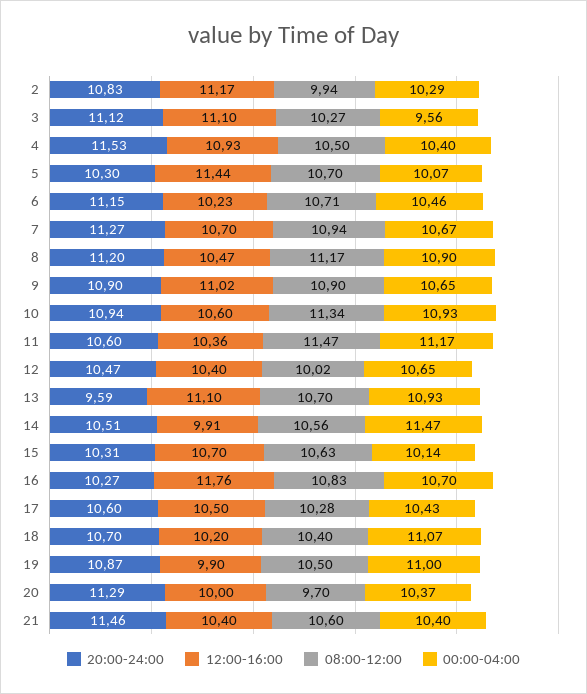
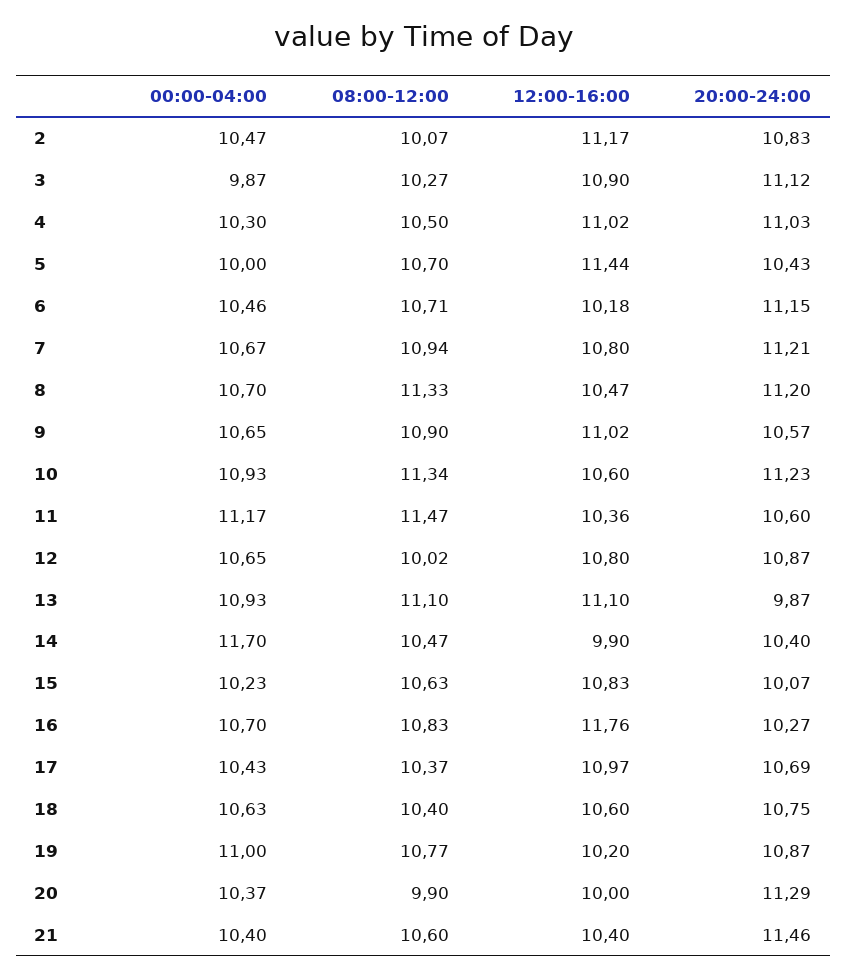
  {
    "20:00-24:00": {
      "2": 10.83,
      "3": 11.12,
-     "4": 11.53,
+     "4": 11.03,
-     "5": 10.3,
+     "5": 10.43,
      "6": 11.15,
-     "7": 11.27,
+     "7": 11.21,
      "8": 11.2,
-     "9": 10.9,
+     "9": 10.57,
-     "10": 10.94,
+     "10": 11.23,
      "11": 10.6,
-     "12": 10.47,
+     "12": 10.87,
-     "13": 9.59,
+     "13": 9.87,
-     "14": 10.51,
+     "14": 10.4,
-     "15": 10.31,
+     "15": 10.07,
      "16": 10.27,
-     "17": 10.6,
+     "17": 10.69,
-     "18": 10.7,
+     "18": 10.75,
      "19": 10.87,
      "20": 11.29,
      "21": 11.46
    },
    "12:00-16:00": {
      "2": 11.17,
-     "3": 11.1,
+     "3": 10.9,
-     "4": 10.93,
+     "4": 11.02,
      "5": 11.44,
-     "6": 10.23,
+     "6": 10.18,
-     "7": 10.7,
+     "7": 10.8,
      "8": 10.47,
      "9": 11.02,
      "10": 10.6,
      "11": 10.36,
-     "12": 10.4,
+     "12": 10.8,
      "13": 11.1,
-     "14": 9.91,
+     "14": 9.9,
-     "15": 10.7,
+     "15": 10.83,
      "16": 11.76,
-     "17": 10.5,
+     "17": 10.97,
-     "18": 10.2,
+     "18": 10.6,
-     "19": 9.9,
+     "19": 10.2,
      "20": 10,
      "21": 10.4
    },
    "08:00-12:00": {
-     "2": 9.94,
+     "2": 10.07,
      "3": 10.27,
      "4": 10.5,
      "5": 10.7,
      "6": 10.71,
      "7": 10.94,
-     "8": 11.17,
+     "8": 11.33,
      "9": 10.9,
      "10": 11.34,
      "11": 11.47,
      "12": 10.02,
-     "13": 10.7,
+     "13": 11.1,
-     "14": 10.56,
+     "14": 10.47,
      "15": 10.63,
      "16": 10.83,
-     "17": 10.28,
+     "17": 10.37,
      "18": 10.4,
-     "19": 10.5,
+     "19": 10.77,
-     "20": 9.7,
+     "20": 9.9,
      "21": 10.6
    },
    "00:00-04:00": {
-     "2": 10.29,
+     "2": 10.47,
-     "3": 9.56,
+     "3": 9.87,
-     "4": 10.4,
+     "4": 10.3,
-     "5": 10.07,
+     "5": 10,
      "6": 10.46,
      "7": 10.67,
-     "8": 10.9,
+     "8": 10.7,
      "9": 10.65,
      "10": 10.93,
      "11": 11.17,
      "12": 10.65,
      "13": 10.93,
-     "14": 11.47,
+     "14": 11.7,
-     "15": 10.14,
+     "15": 10.23,
      "16": 10.7,
      "17": 10.43,
-     "18": 11.07,
+     "18": 10.63,
      "19": 11,
      "20": 10.37,
      "21": 10.4
    }
  }

